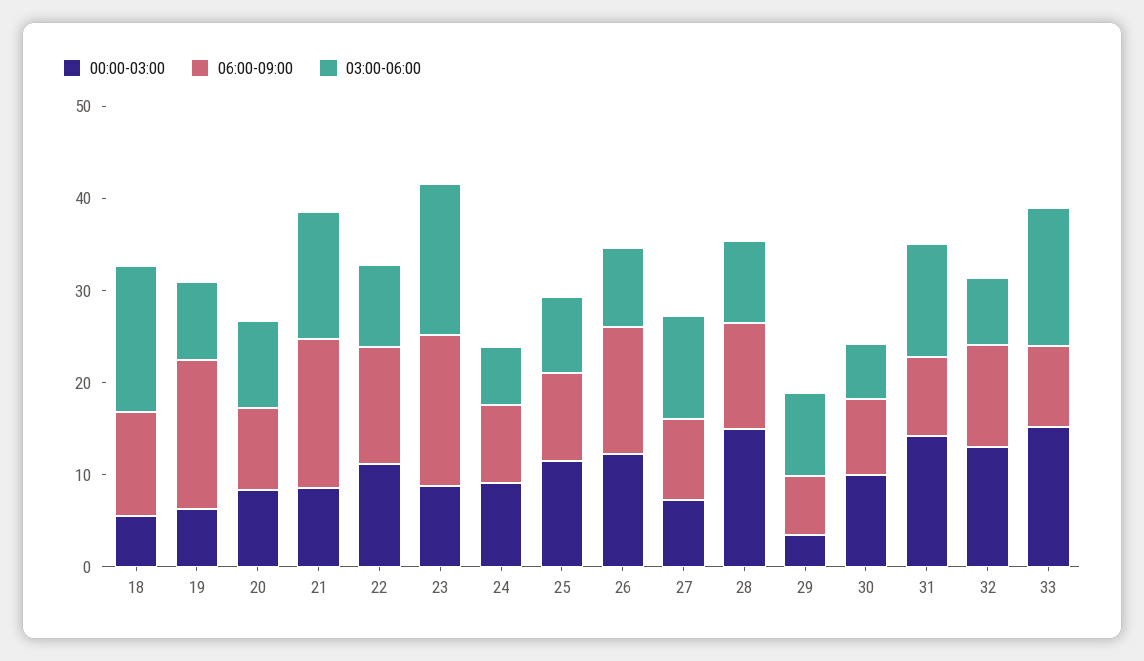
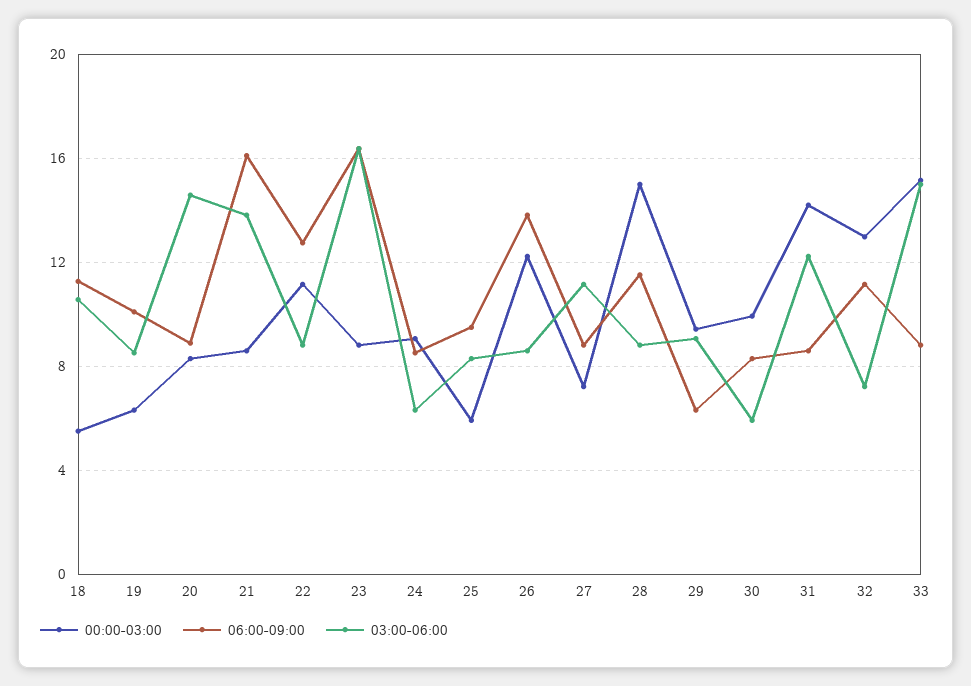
  {
    "00:00-03:00": {
      "18": 5.5,
      "19": 6.5,
      "20": 8.5,
      "21": 8.5,
      "22": 11,
      "23": 9,
      "24": 9,
-     "25": 12,
+     "25": 6,
      "26": 12,
      "27": 7,
      "28": 15,
-     "29": 4,
+     "29": 9.5,
      "30": 10,
      "31": 14,
      "32": 13,
      "33": 15
    },
    "06:00-09:00": {
      "18": 11.5,
-     "19": 16,
+     "19": 10,
      "20": 9,
      "21": 16,
      "22": 13,
      "23": 16.5,
      "24": 8.5,
      "25": 9.5,
      "26": 14,
      "27": 9,
      "28": 11.5,
      "29": 6.5,
      "30": 8.5,
      "31": 8.5,
      "32": 11,
      "33": 9
    },
    "03:00-06:00": {
-     "18": 16,
+     "18": 10.5,
      "19": 8.5,
-     "20": 10,
+     "20": 14.5,
      "21": 14,
      "22": 9,
      "23": 16.5,
      "24": 6.5,
      "25": 8.5,
      "26": 8.5,
      "27": 11,
      "28": 9,
      "29": 9,
      "30": 6,
      "31": 12,
      "32": 7,
      "33": 15
    }
  }

